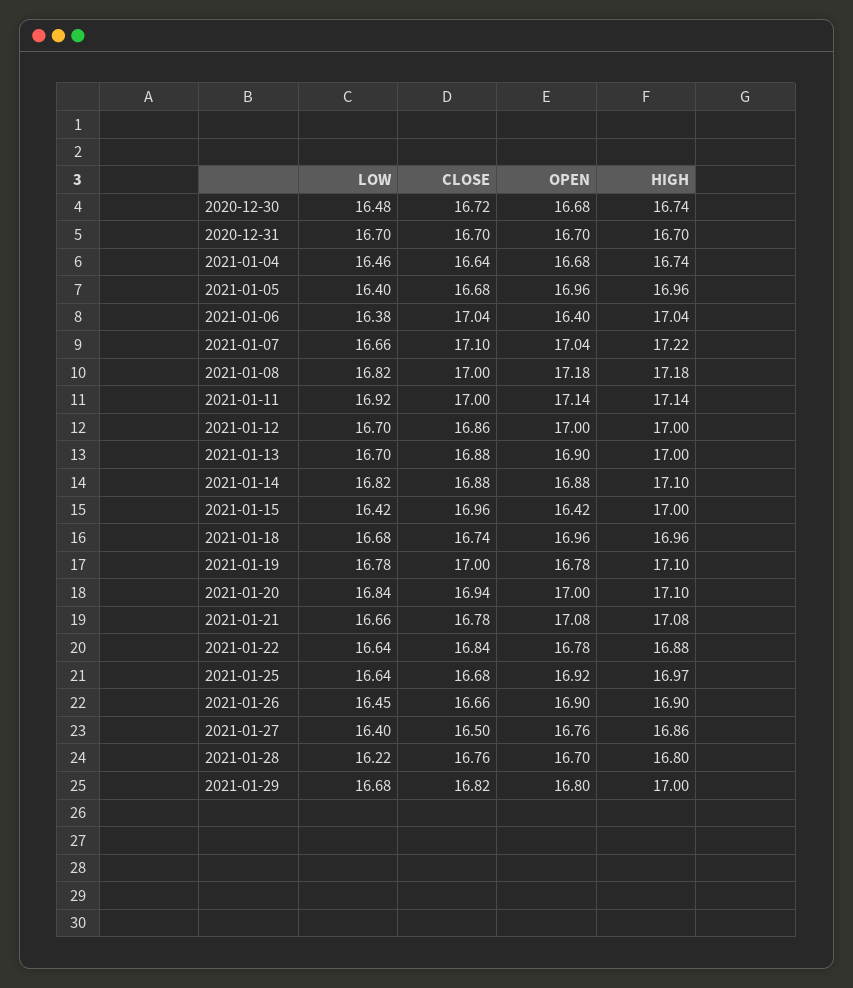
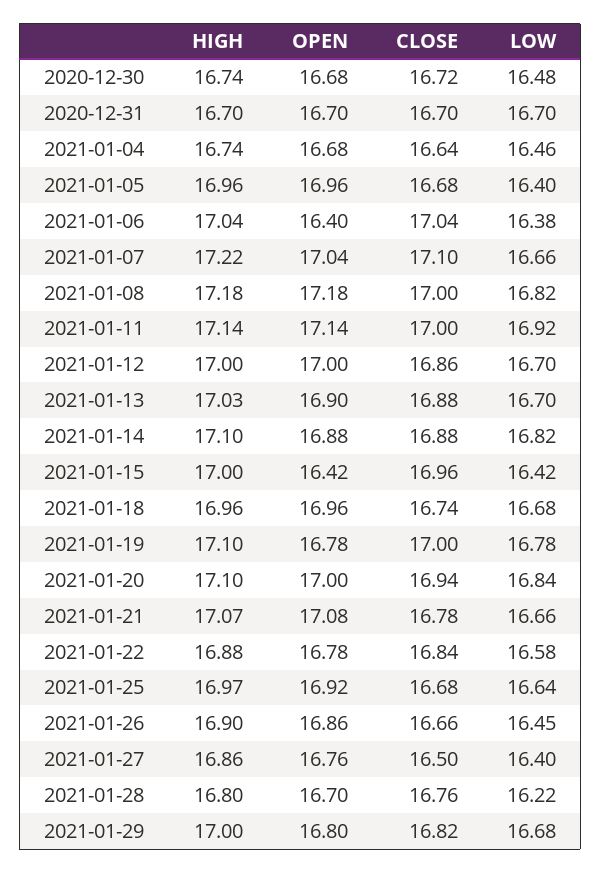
  {
    "LOW": {
      "2020-12-30": 16.48,
      "2020-12-31": 16.7,
      "2021-01-04": 16.46,
      "2021-01-05": 16.4,
      "2021-01-06": 16.38,
      "2021-01-07": 16.66,
      "2021-01-08": 16.82,
      "2021-01-11": 16.92,
      "2021-01-12": 16.7,
      "2021-01-13": 16.7,
      "2021-01-14": 16.82,
      "2021-01-15": 16.42,
      "2021-01-18": 16.68,
      "2021-01-19": 16.78,
      "2021-01-20": 16.84,
      "2021-01-21": 16.66,
-     "2021-01-22": 16.64,
+     "2021-01-22": 16.58,
      "2021-01-25": 16.64,
      "2021-01-26": 16.45,
      "2021-01-27": 16.4,
      "2021-01-28": 16.22,
      "2021-01-29": 16.68
    },
    "CLOSE": {
      "2020-12-30": 16.72,
      "2020-12-31": 16.7,
      "2021-01-04": 16.64,
      "2021-01-05": 16.68,
      "2021-01-06": 17.04,
      "2021-01-07": 17.1,
      "2021-01-08": 17,
      "2021-01-11": 17,
      "2021-01-12": 16.86,
      "2021-01-13": 16.88,
      "2021-01-14": 16.88,
      "2021-01-15": 16.96,
      "2021-01-18": 16.74,
      "2021-01-19": 17,
      "2021-01-20": 16.94,
      "2021-01-21": 16.78,
      "2021-01-22": 16.84,
      "2021-01-25": 16.68,
      "2021-01-26": 16.66,
      "2021-01-27": 16.5,
      "2021-01-28": 16.76,
      "2021-01-29": 16.82
    },
    "OPEN": {
      "2020-12-30": 16.68,
      "2020-12-31": 16.7,
      "2021-01-04": 16.68,
      "2021-01-05": 16.96,
      "2021-01-06": 16.4,
      "2021-01-07": 17.04,
      "2021-01-08": 17.18,
      "2021-01-11": 17.14,
      "2021-01-12": 17,
      "2021-01-13": 16.9,
      "2021-01-14": 16.88,
      "2021-01-15": 16.42,
      "2021-01-18": 16.96,
      "2021-01-19": 16.78,
      "2021-01-20": 17,
      "2021-01-21": 17.08,
      "2021-01-22": 16.78,
      "2021-01-25": 16.92,
-     "2021-01-26": 16.9,
+     "2021-01-26": 16.86,
      "2021-01-27": 16.76,
      "2021-01-28": 16.7,
      "2021-01-29": 16.8
    },
    "HIGH": {
      "2020-12-30": 16.74,
      "2020-12-31": 16.7,
      "2021-01-04": 16.74,
      "2021-01-05": 16.96,
      "2021-01-06": 17.04,
      "2021-01-07": 17.22,
      "2021-01-08": 17.18,
      "2021-01-11": 17.14,
      "2021-01-12": 17,
-     "2021-01-13": 17,
+     "2021-01-13": 17.03,
      "2021-01-14": 17.1,
      "2021-01-15": 17,
      "2021-01-18": 16.96,
      "2021-01-19": 17.1,
      "2021-01-20": 17.1,
-     "2021-01-21": 17.08,
+     "2021-01-21": 17.07,
      "2021-01-22": 16.88,
      "2021-01-25": 16.97,
      "2021-01-26": 16.9,
      "2021-01-27": 16.86,
      "2021-01-28": 16.8,
      "2021-01-29": 17
    }
  }

